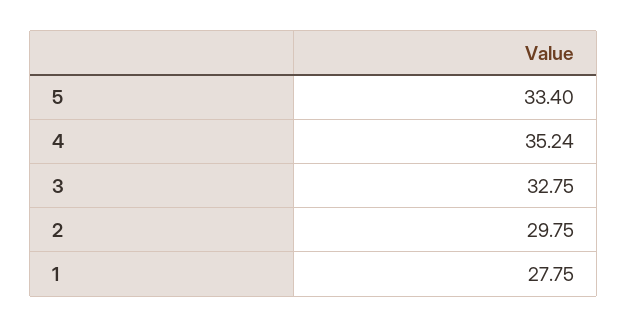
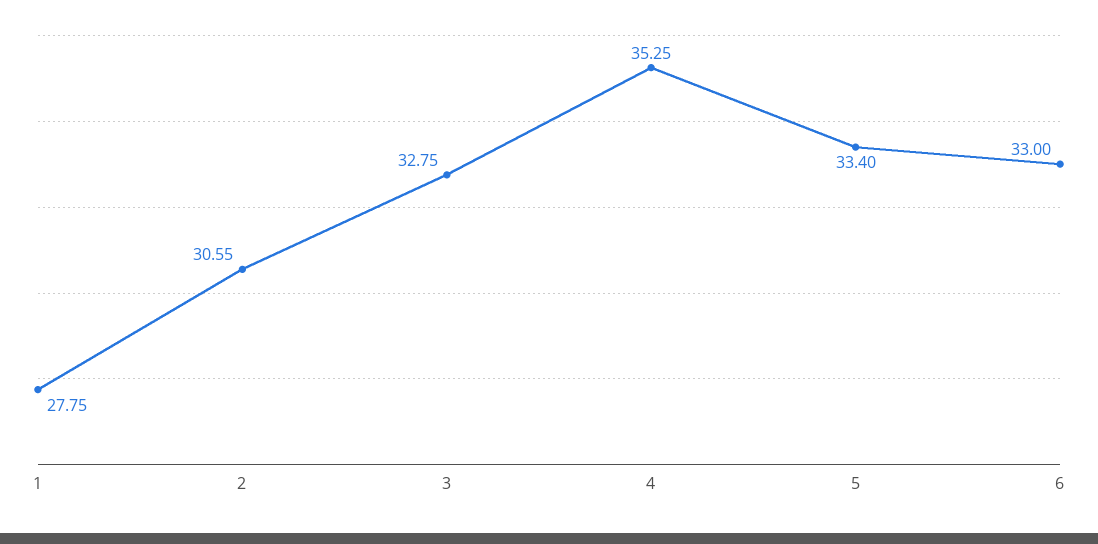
  {
    "5": 33.4,
-   "4": 35.24,
+   "4": 35.25,
    "3": 32.75,
-   "2": 29.75,
+   "2": 30.55,
-   "1": 27.75
+   "1": 27.75,
+   "6": 33
  }

